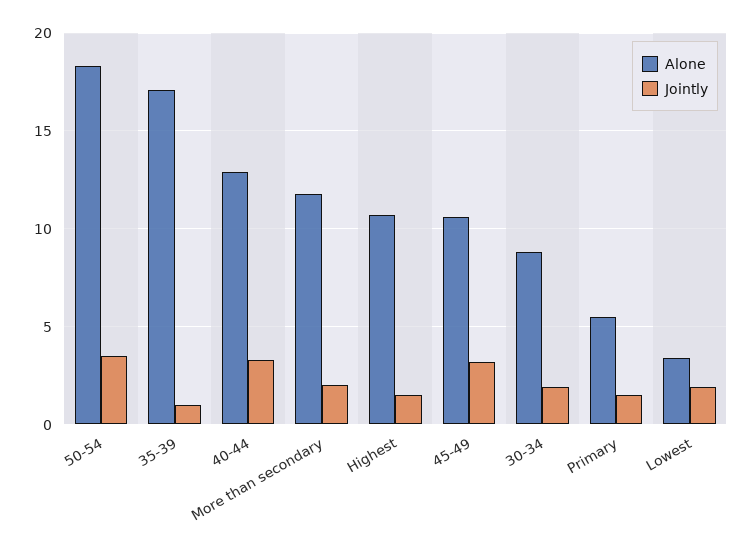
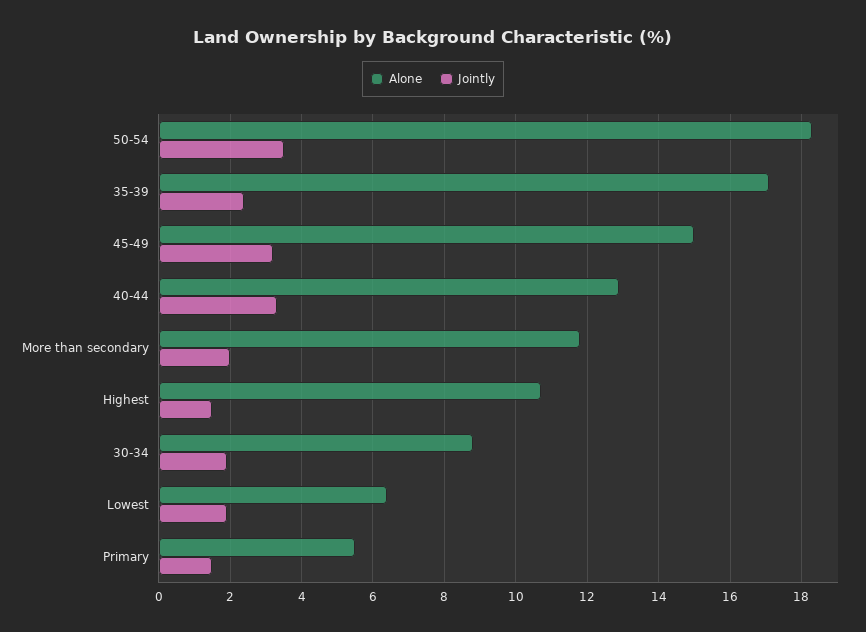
  {
    "Alone": {
      "50-54": 18.5,
      "35-39": 17,
      "40-44": 13,
      "More than secondary": 12,
      "Highest": 10.5,
-     "45-49": 10.5,
+     "45-49": 15,
      "30-34": 9,
      "Primary": 5.5,
-     "Lowest": 3.5
+     "Lowest": 6.5
    },
    "Jointly": {
      "50-54": 3.5,
-     "35-39": 1,
+     "35-39": 2.5,
      "40-44": 3.5,
      "More than secondary": 2,
      "Highest": 1.5,
      "45-49": 3,
      "30-34": 2,
      "Primary": 1.5,
      "Lowest": 2
    }
  }

